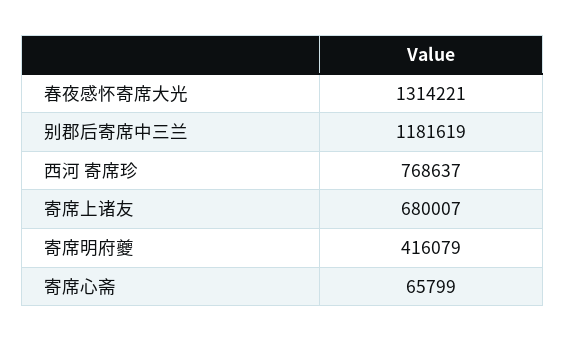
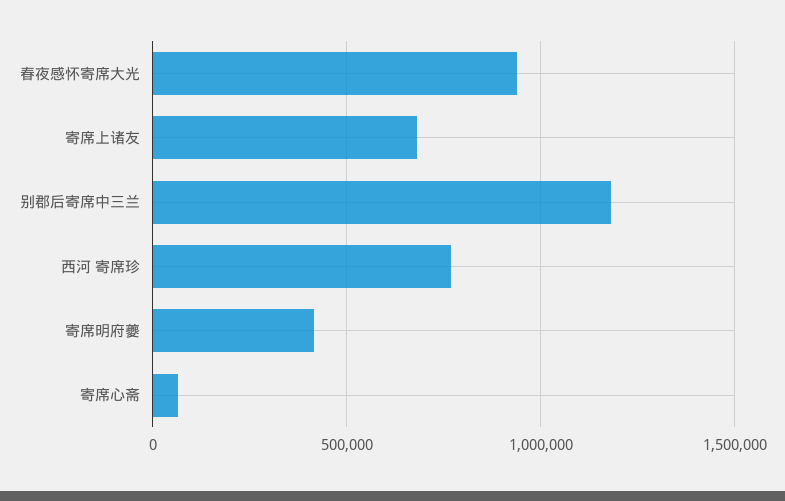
  {
-   "春夜感怀寄席大光": 1314221,
+   "春夜感怀寄席大光": 950000,
    "别郡后寄席中三兰": 1181619,
    "西河 寄席珍": 768637,
    "寄席上诸友": 680007,
    "寄席明府夔": 416079,
    "寄席心斋": 65799
  }

